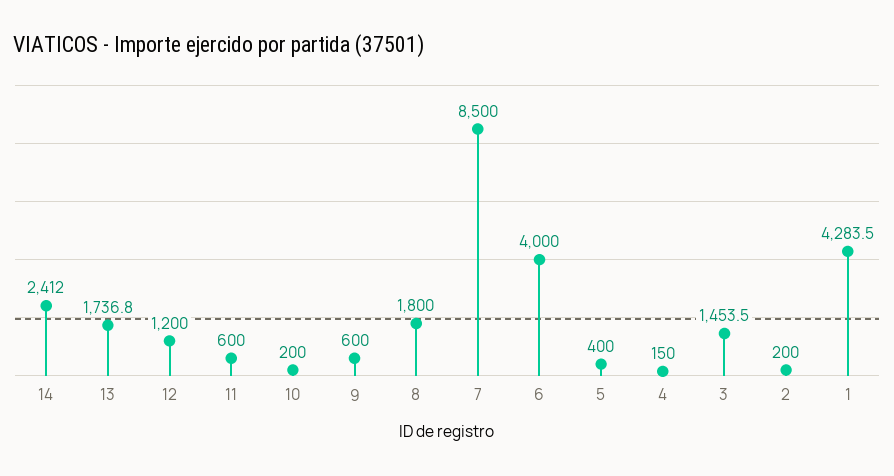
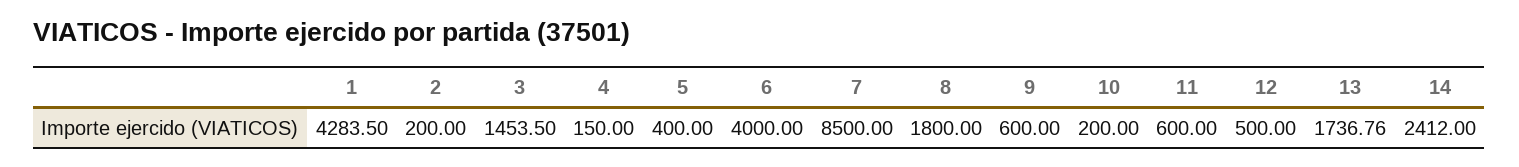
  {
    "14": 2412,
    "13": 1736.76,
-   "12": 1200,
+   "12": 500,
    "11": 600,
    "10": 200,
    "9": 600,
    "8": 1800,
    "7": 8500,
    "6": 4000,
    "5": 400,
    "4": 150,
    "3": 1453.5,
    "2": 200,
    "1": 4283.5
  }

